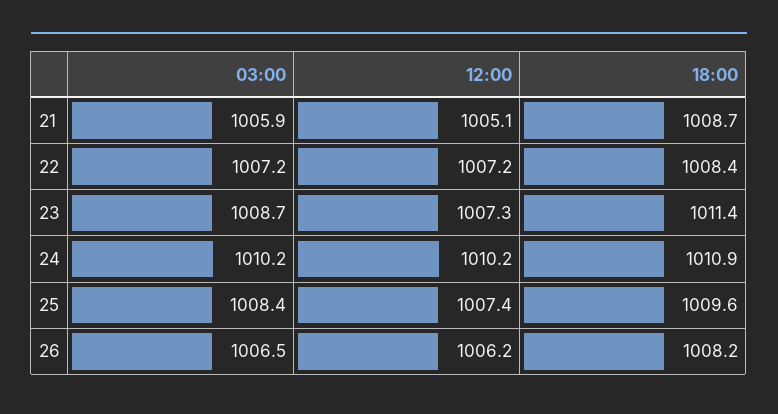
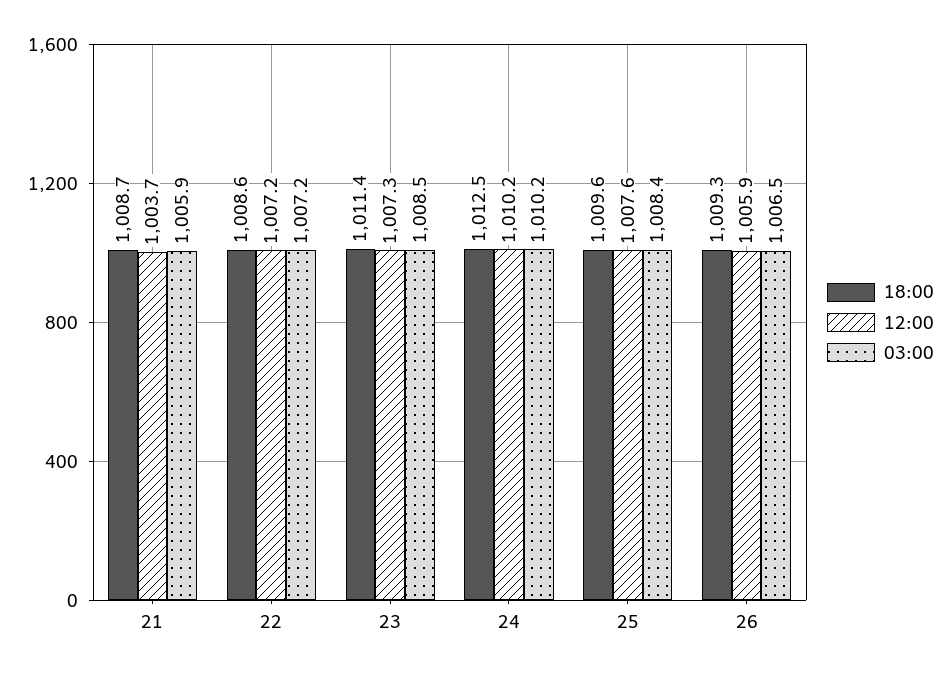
  {
    "03:00": {
      "21": 1005.9,
      "22": 1007.2,
-     "23": 1008.7,
+     "23": 1008.5,
      "24": 1010.2,
      "25": 1008.4,
      "26": 1006.5
    },
    "12:00": {
-     "21": 1005.1,
+     "21": 1003.7,
      "22": 1007.2,
      "23": 1007.3,
      "24": 1010.2,
-     "25": 1007.4,
+     "25": 1007.6,
-     "26": 1006.2
+     "26": 1005.9
    },
    "18:00": {
      "21": 1008.7,
-     "22": 1008.4,
+     "22": 1008.6,
      "23": 1011.4,
-     "24": 1010.9,
+     "24": 1012.5,
      "25": 1009.6,
-     "26": 1008.2
+     "26": 1009.3
    }
  }

